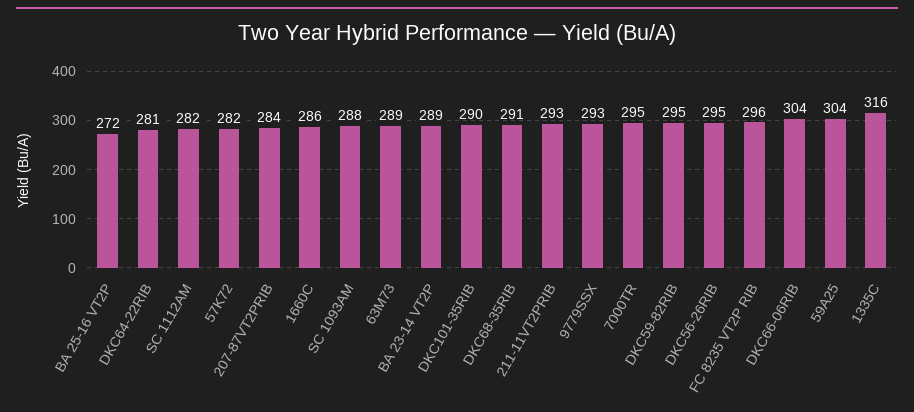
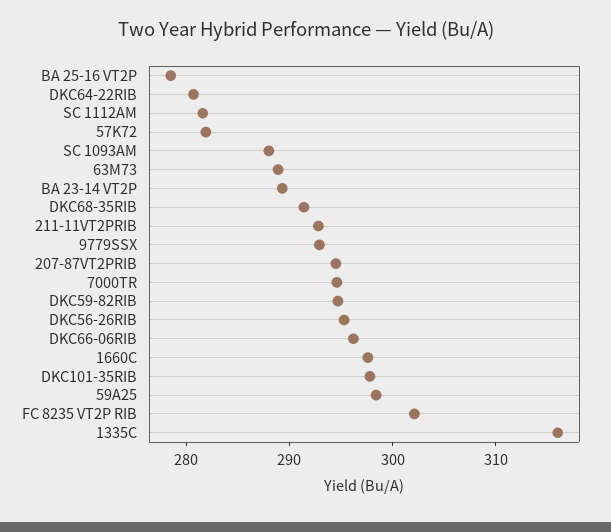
  {
-   "BA 25-16 VT2P": 272,
+   "BA 25-16 VT2P": 278,
    "DKC64-22RIB": 281,
    "SC 1112AM": 282,
    "57K72": 282,
-   "207-87VT2PRIB": 284,
+   "207-87VT2PRIB": 294,
-   "1660C": 286,
+   "1660C": 298,
    "SC 1093AM": 288,
    "63M73": 289,
    "BA 23-14 VT2P": 289,
-   "DKC101-35RIB": 290,
+   "DKC101-35RIB": 298,
    "DKC68-35RIB": 291,
    "211-11VT2PRIB": 293,
    "9779SSX": 293,
    "7000TR": 295,
    "DKC59-82RIB": 295,
    "DKC56-26RIB": 295,
-   "FC 8235 VT2P RIB": 296,
+   "FC 8235 VT2P RIB": 302,
-   "DKC66-06RIB": 304,
+   "DKC66-06RIB": 296,
-   "59A25": 304,
+   "59A25": 298,
    "1335C": 316
  }

